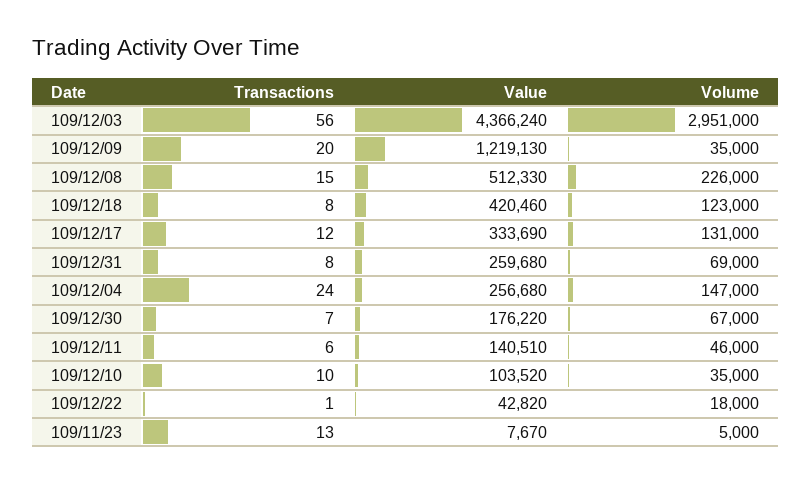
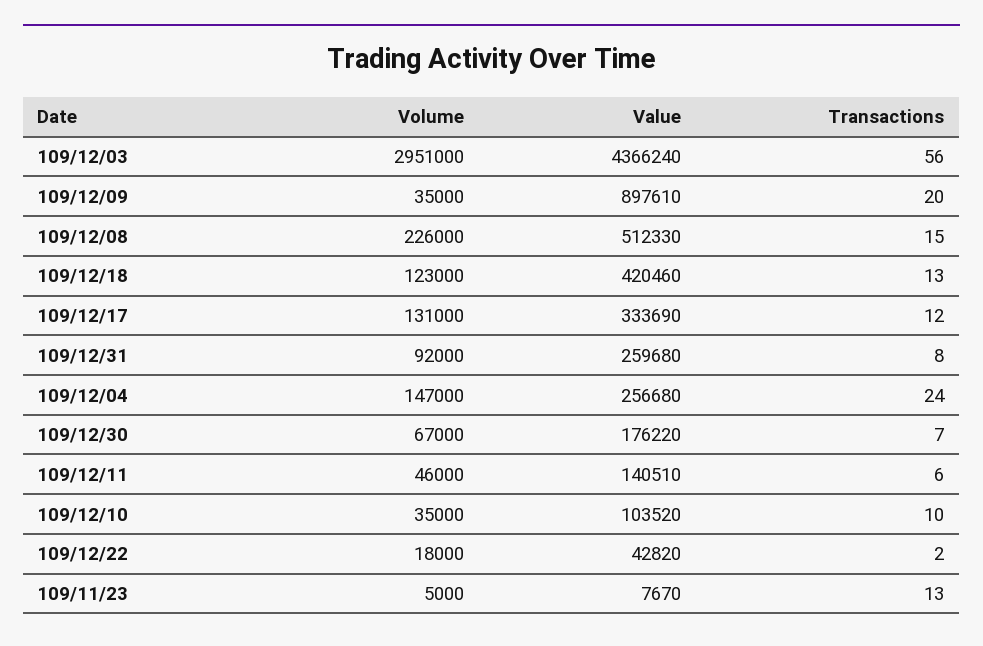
  {
    "Transactions": {
      "109/12/03": 56,
      "109/12/09": 20,
      "109/12/08": 15,
-     "109/12/18": 8,
+     "109/12/18": 13,
      "109/12/17": 12,
      "109/12/31": 8,
      "109/12/04": 24,
      "109/12/30": 7,
      "109/12/11": 6,
      "109/12/10": 10,
-     "109/12/22": 1,
+     "109/12/22": 2,
      "109/11/23": 13
    },
    "Value": {
      "109/12/03": 4366240,
-     "109/12/09": 1219130,
+     "109/12/09": 897610,
      "109/12/08": 512330,
      "109/12/18": 420460,
      "109/12/17": 333690,
      "109/12/31": 259680,
      "109/12/04": 256680,
      "109/12/30": 176220,
      "109/12/11": 140510,
      "109/12/10": 103520,
      "109/12/22": 42820,
      "109/11/23": 7670
    },
    "Volume": {
      "109/12/03": 2951000,
      "109/12/09": 35000,
      "109/12/08": 226000,
      "109/12/18": 123000,
      "109/12/17": 131000,
-     "109/12/31": 69000,
+     "109/12/31": 92000,
      "109/12/04": 147000,
      "109/12/30": 67000,
      "109/12/11": 46000,
      "109/12/10": 35000,
      "109/12/22": 18000,
      "109/11/23": 5000
    }
  }

